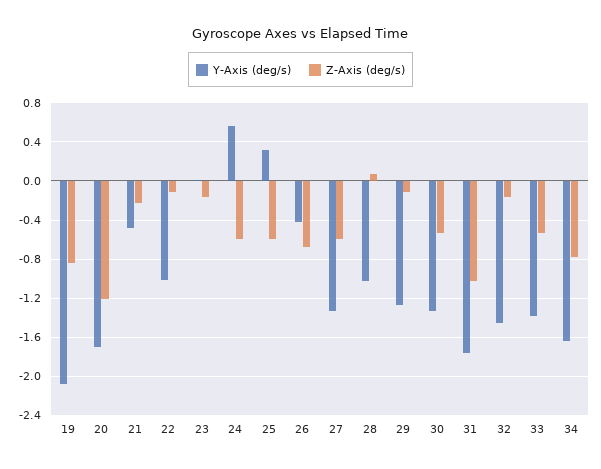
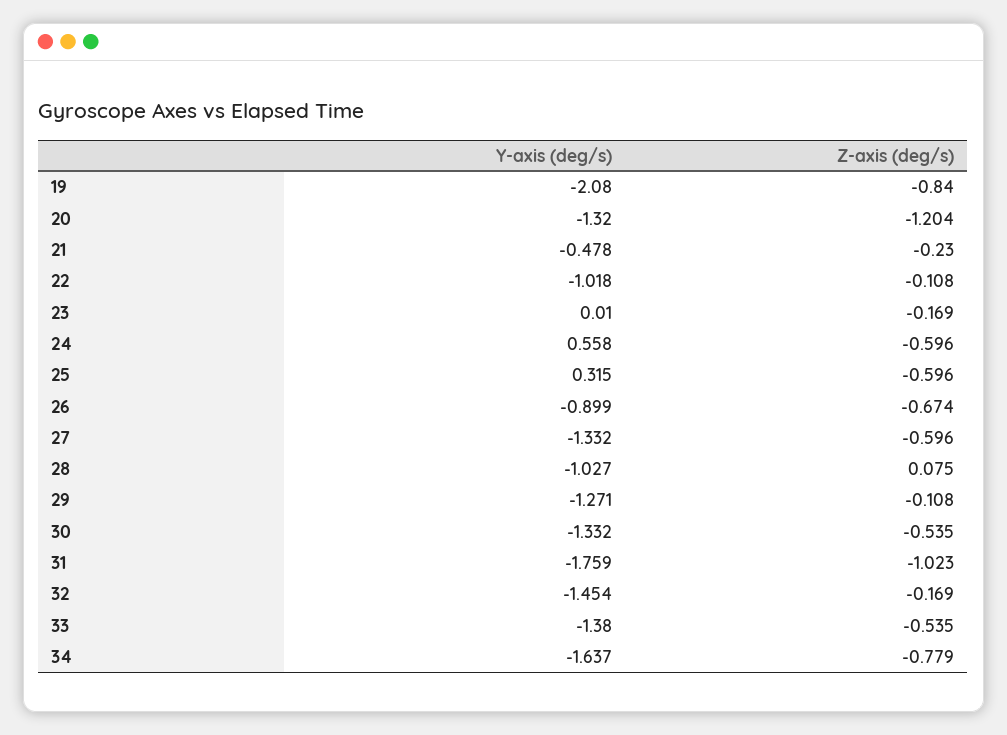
  {
    "Y-Axis (deg/s)": {
      "19": -2.08,
-     "20": -1.7,
+     "20": -1.32,
      "21": -0.478,
      "22": -1.018,
      "23": 0.01,
      "24": 0.558,
      "25": 0.315,
-     "26": -0.4,
+     "26": -0.899,
      "27": -1.332,
      "28": -1.027,
      "29": -1.271,
      "30": -1.332,
      "31": -1.759,
      "32": -1.454,
      "33": -1.38,
      "34": -1.637
    },
    "Z-Axis (deg/s)": {
      "19": -0.84,
      "20": -1.204,
      "21": -0.23,
      "22": -0.108,
      "23": -0.169,
      "24": -0.596,
      "25": -0.596,
      "26": -0.674,
      "27": -0.596,
      "28": 0.075,
      "29": -0.108,
      "30": -0.535,
      "31": -1.023,
      "32": -0.169,
      "33": -0.535,
      "34": -0.779
    }
  }

